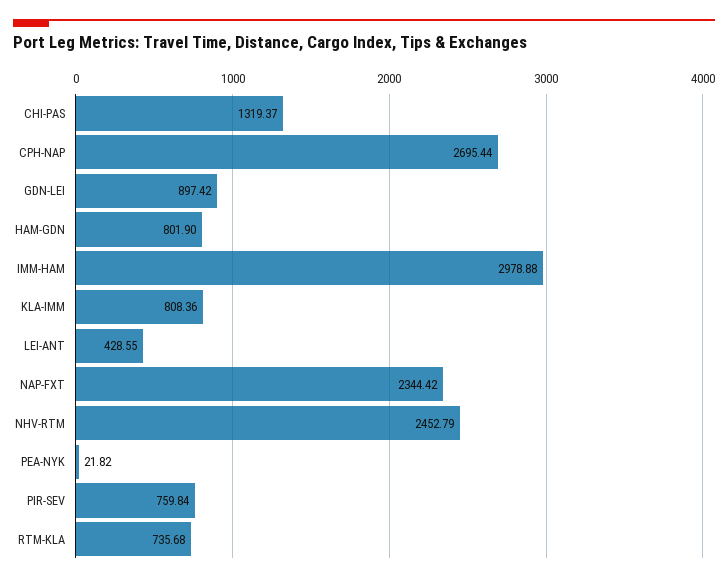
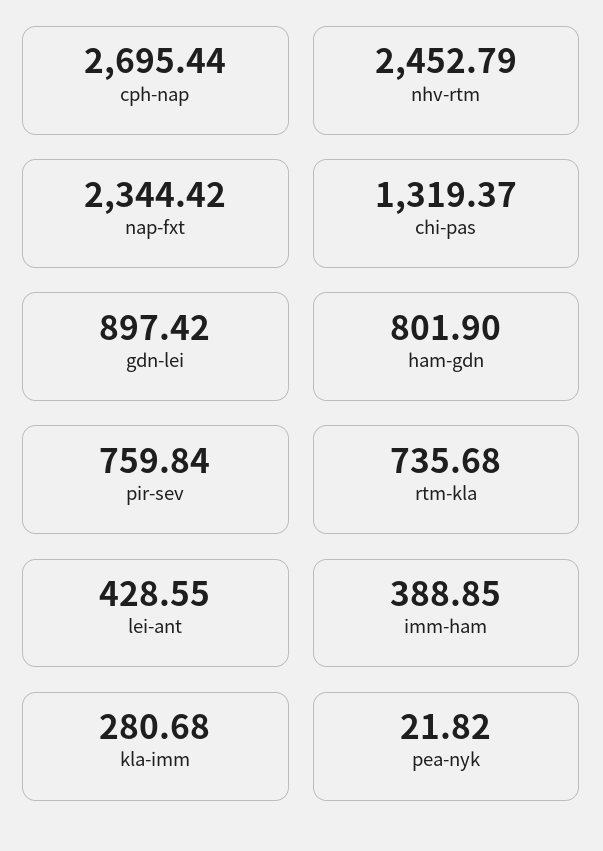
  {
    "CHI-PAS": 1319.37,
    "CPH-NAP": 2695.44,
    "GDN-LEI": 897.42,
    "HAM-GDN": 801.9,
-   "IMM-HAM": 2978.88,
+   "IMM-HAM": 388.85,
-   "KLA-IMM": 808.36,
+   "KLA-IMM": 280.68,
    "LEI-ANT": 428.55,
    "NAP-FXT": 2344.42,
    "NHV-RTM": 2452.79,
    "PEA-NYK": 21.82,
    "PIR-SEV": 759.84,
    "RTM-KLA": 735.68
  }

